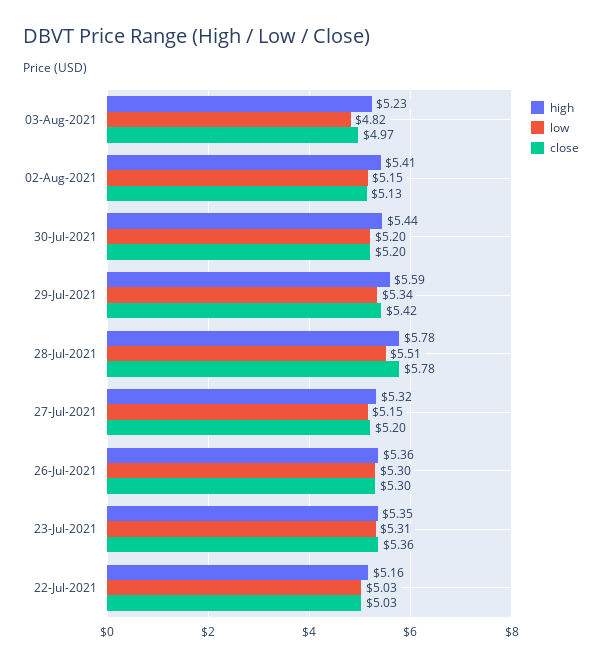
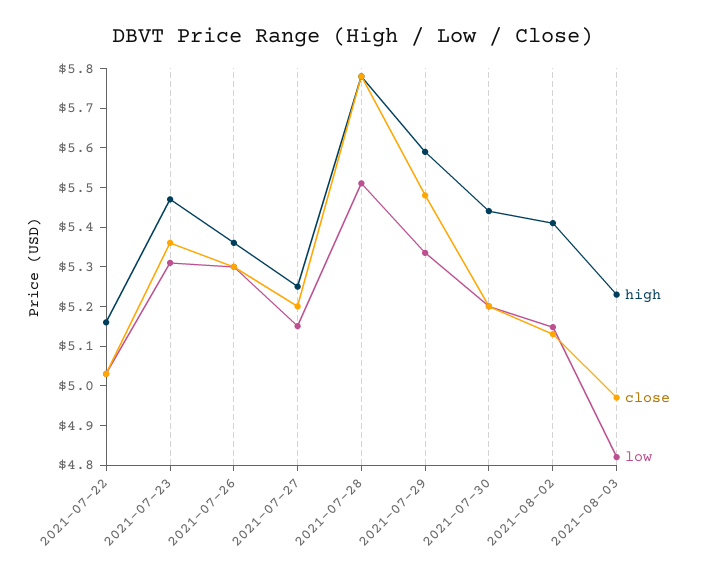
  {
    "high": {
      "03-Aug-2021": 5.23,
      "02-Aug-2021": 5.41,
      "30-Jul-2021": 5.44,
      "29-Jul-2021": 5.59,
      "28-Jul-2021": 5.78,
-     "27-Jul-2021": 5.32,
+     "27-Jul-2021": 5.25,
      "26-Jul-2021": 5.36,
-     "23-Jul-2021": 5.35,
+     "23-Jul-2021": 5.475,
      "22-Jul-2021": 5.16
    },
    "low": {
      "03-Aug-2021": 4.82,
      "02-Aug-2021": 5.15,
      "30-Jul-2021": 5.2,
      "29-Jul-2021": 5.34,
      "28-Jul-2021": 5.51,
      "27-Jul-2021": 5.15,
      "26-Jul-2021": 5.3,
      "23-Jul-2021": 5.31,
      "22-Jul-2021": 5.03
    },
    "close": {
      "03-Aug-2021": 4.97,
      "02-Aug-2021": 5.13,
      "30-Jul-2021": 5.2,
-     "29-Jul-2021": 5.42,
+     "29-Jul-2021": 5.475,
      "28-Jul-2021": 5.78,
      "27-Jul-2021": 5.2,
      "26-Jul-2021": 5.3,
      "23-Jul-2021": 5.36,
      "22-Jul-2021": 5.03
    }
  }

